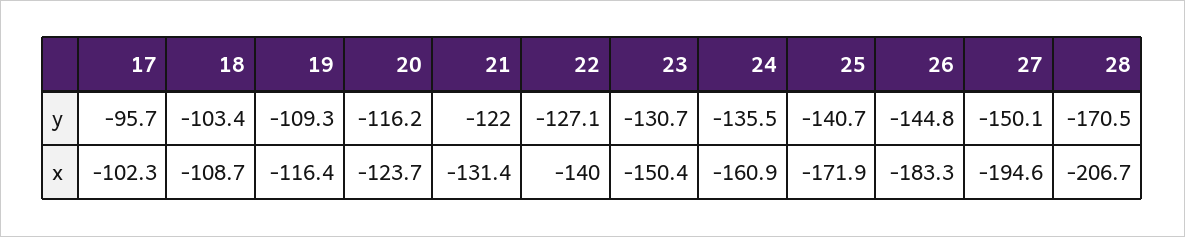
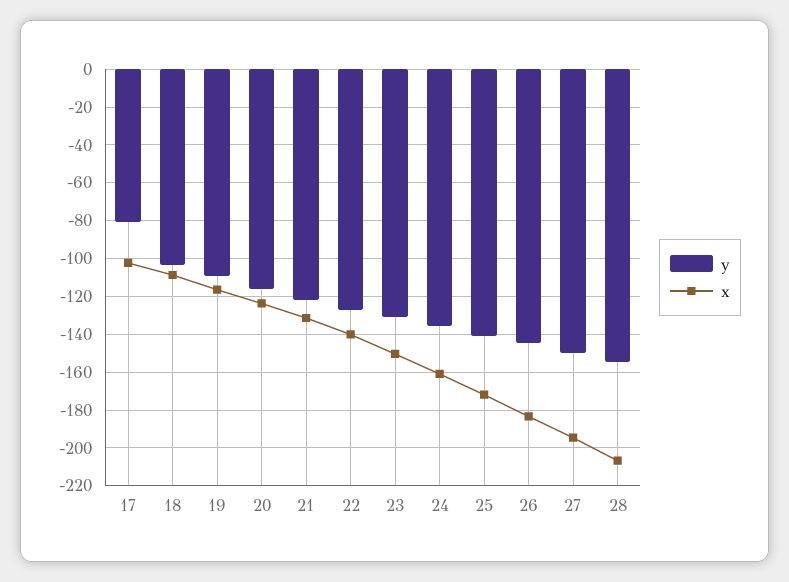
  {
    "y": {
-     "17": -95.7,
+     "17": -80,
      "18": -103.4,
      "19": -109.3,
      "20": -116.2,
      "21": -122,
      "22": -127.1,
      "23": -130.7,
      "24": -135.5,
      "25": -140.7,
      "26": -144.8,
      "27": -150.1,
-     "28": -170.5
+     "28": -155
    },
    "x": {
      "17": -102.3,
      "18": -108.7,
      "19": -116.4,
      "20": -123.7,
      "21": -131.4,
      "22": -140,
      "23": -150.4,
      "24": -160.9,
      "25": -171.9,
      "26": -183.3,
      "27": -194.6,
      "28": -206.7
    }
  }

